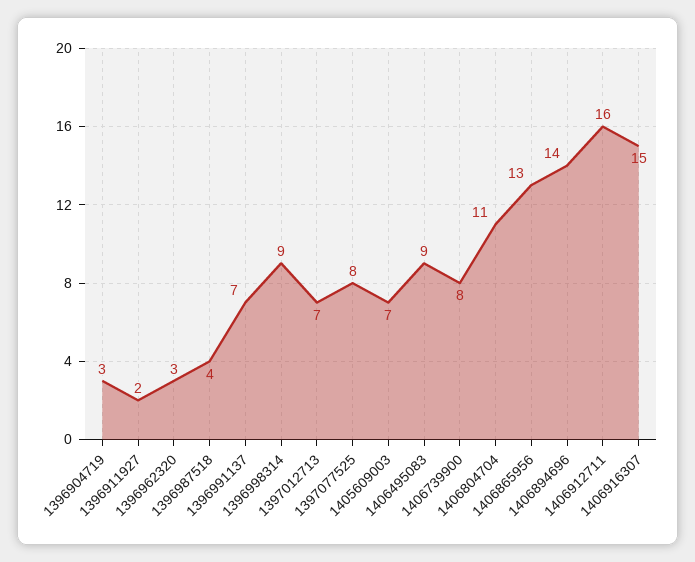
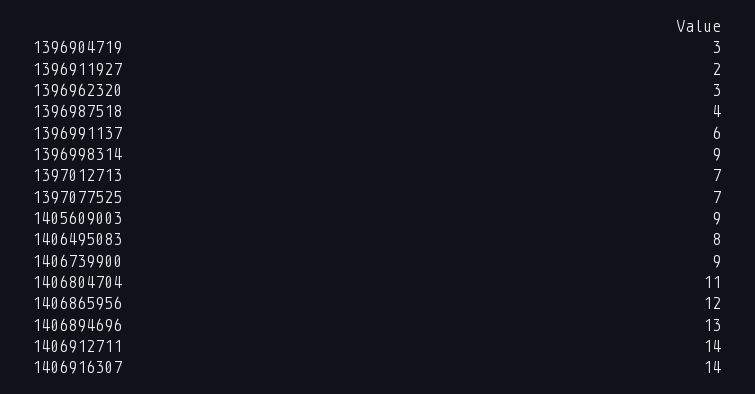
  {
    "1396904719": 3,
    "1396911927": 2,
    "1396962320": 3,
    "1396987518": 4,
-   "1396991137": 7,
+   "1396991137": 6,
    "1396998314": 9,
    "1397012713": 7,
-   "1397077525": 8,
+   "1397077525": 7,
-   "1405609003": 7,
+   "1405609003": 9,
-   "1406495083": 9,
+   "1406495083": 8,
-   "1406739900": 8,
+   "1406739900": 9,
    "1406804704": 11,
-   "1406865956": 13,
+   "1406865956": 12,
-   "1406894696": 14,
+   "1406894696": 13,
-   "1406912711": 16,
+   "1406912711": 14,
-   "1406916307": 15
+   "1406916307": 14
  }

